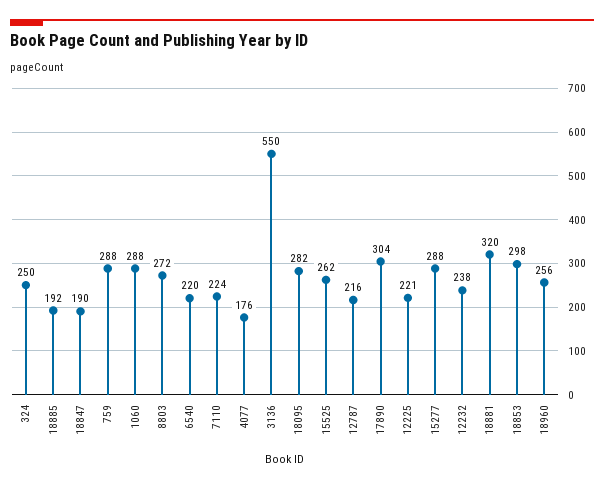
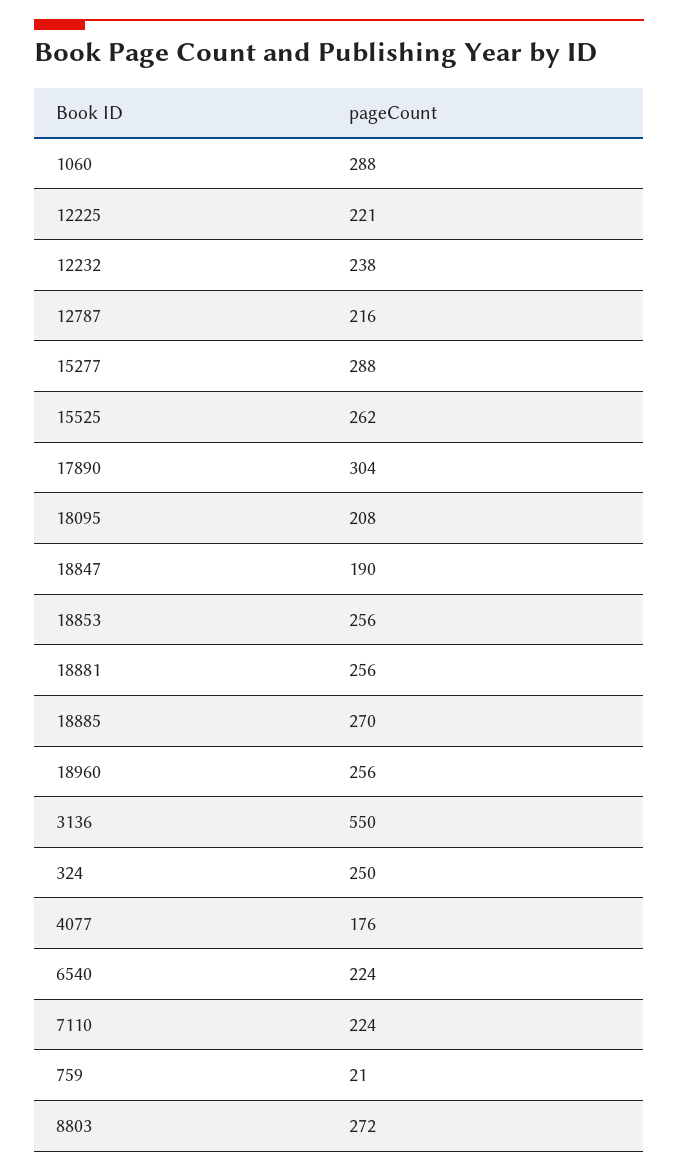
  {
    "324": 250,
-   "18885": 192,
+   "18885": 270,
    "18847": 190,
-   "759": 288,
+   "759": 21,
    "1060": 288,
    "8803": 272,
-   "6540": 220,
+   "6540": 224,
    "7110": 224,
    "4077": 176,
    "3136": 550,
-   "18095": 282,
+   "18095": 208,
    "15525": 262,
    "12787": 216,
    "17890": 304,
    "12225": 221,
    "15277": 288,
    "12232": 238,
-   "18881": 320,
+   "18881": 256,
-   "18853": 298,
+   "18853": 256,
    "18960": 256
  }

